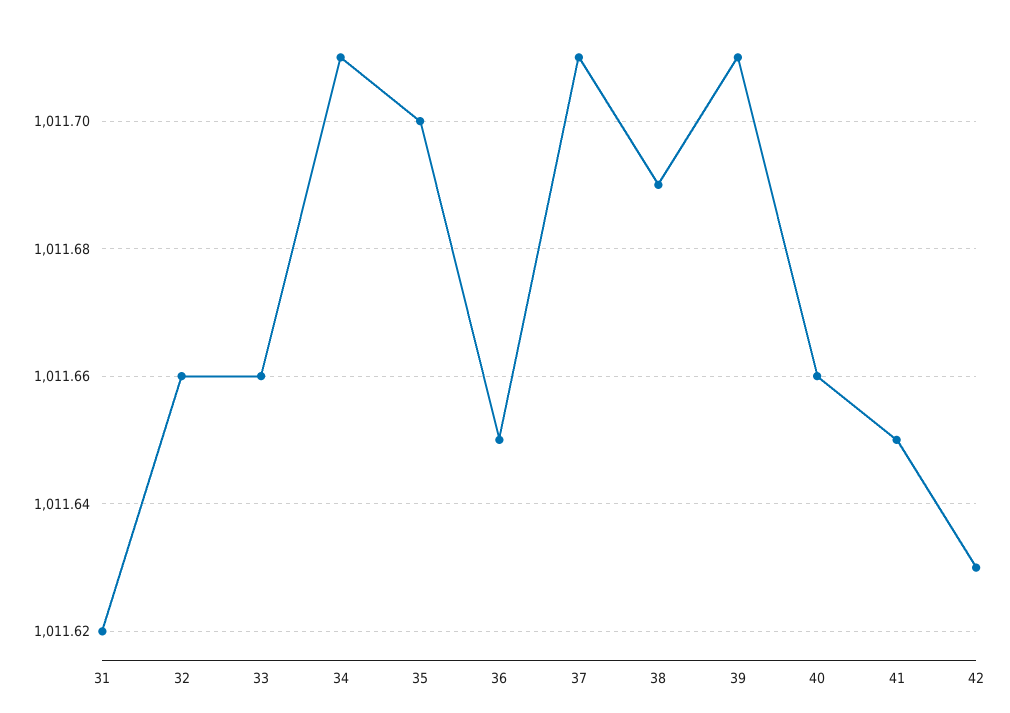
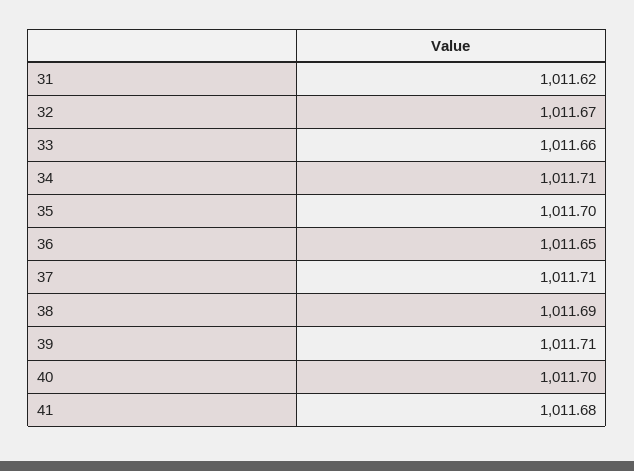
  {
    "31": 1011.62,
-   "32": 1011.66,
+   "32": 1011.67,
    "33": 1011.66,
    "34": 1011.71,
    "35": 1011.7,
    "36": 1011.65,
    "37": 1011.71,
    "38": 1011.69,
    "39": 1011.71,
-   "40": 1011.66,
+   "40": 1011.7,
-   "41": 1011.65,
+   "41": 1011.68
-   "42": 1011.63
  }

